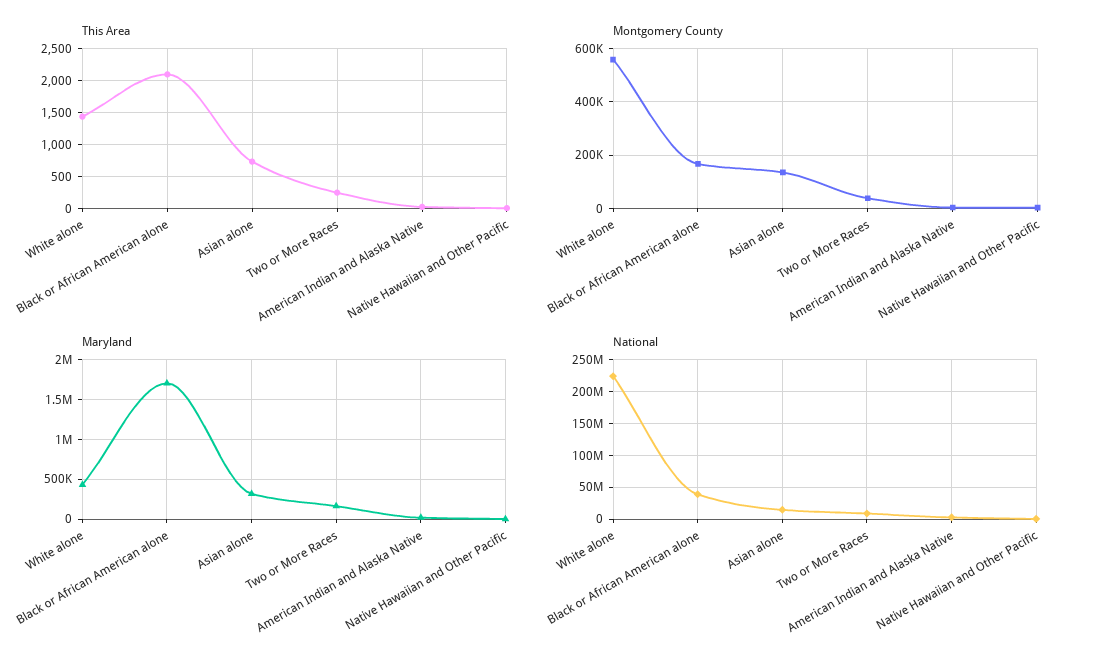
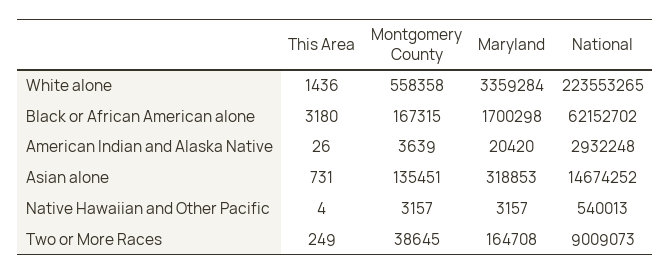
  {
    "This Area": {
      "White alone": 1436,
-     "Black or African American alone": 2100,
+     "Black or African American alone": 3180,
      "Asian alone": 731,
      "Two or More Races": 249,
      "American Indian and Alaska Native": 26,
      "Native Hawaiian and Other Pacific": 4
    },
    "Montgomery County": {
      "White alone": 558358,
      "Black or African American alone": 167315,
      "Asian alone": 135451,
      "Two or More Races": 38645,
      "American Indian and Alaska Native": 3639,
      "Native Hawaiian and Other Pacific": 3157
    },
    "Maryland": {
-     "White alone": 400000,
+     "White alone": 3359284,
      "Black or African American alone": 1700298,
      "Asian alone": 318853,
      "Two or More Races": 164708,
      "American Indian and Alaska Native": 20420,
      "Native Hawaiian and Other Pacific": 3157
    },
    "National": {
      "White alone": 223553265,
-     "Black or African American alone": 40000000,
+     "Black or African American alone": 62152702,
      "Asian alone": 14674252,
      "Two or More Races": 9009073,
      "American Indian and Alaska Native": 2932248,
      "Native Hawaiian and Other Pacific": 540013
    }
  }

